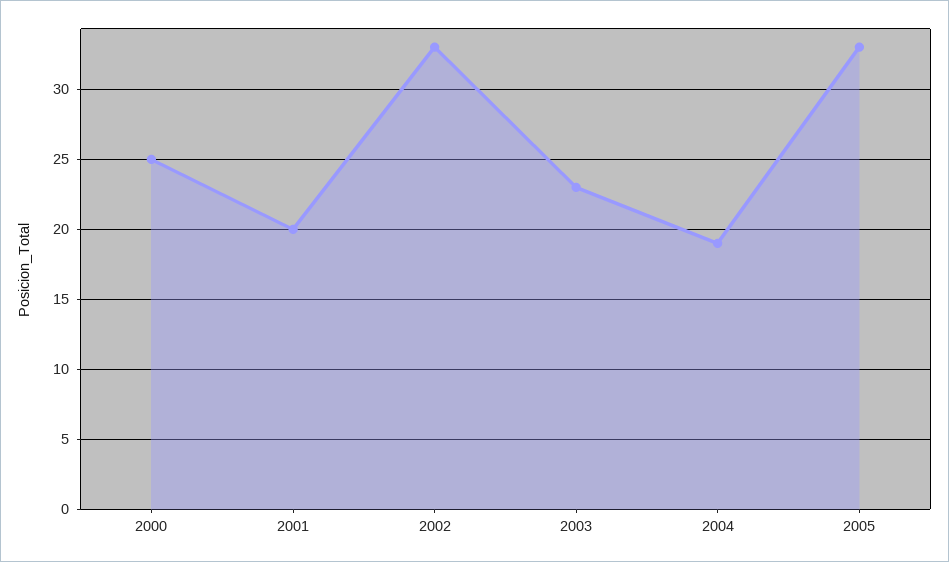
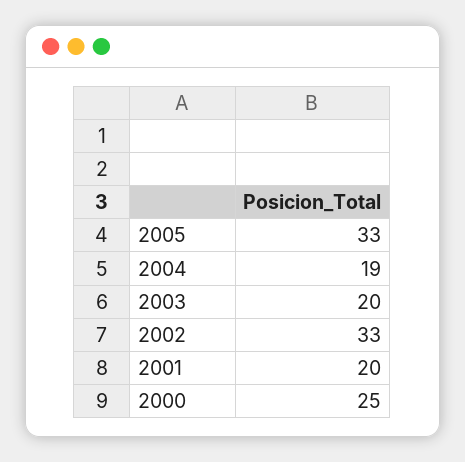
  {
    "2000": 25,
    "2001": 20,
    "2002": 33,
-   "2003": 23,
+   "2003": 20,
    "2004": 19,
    "2005": 33
  }

